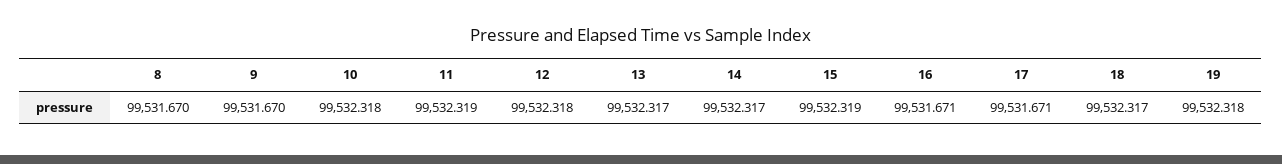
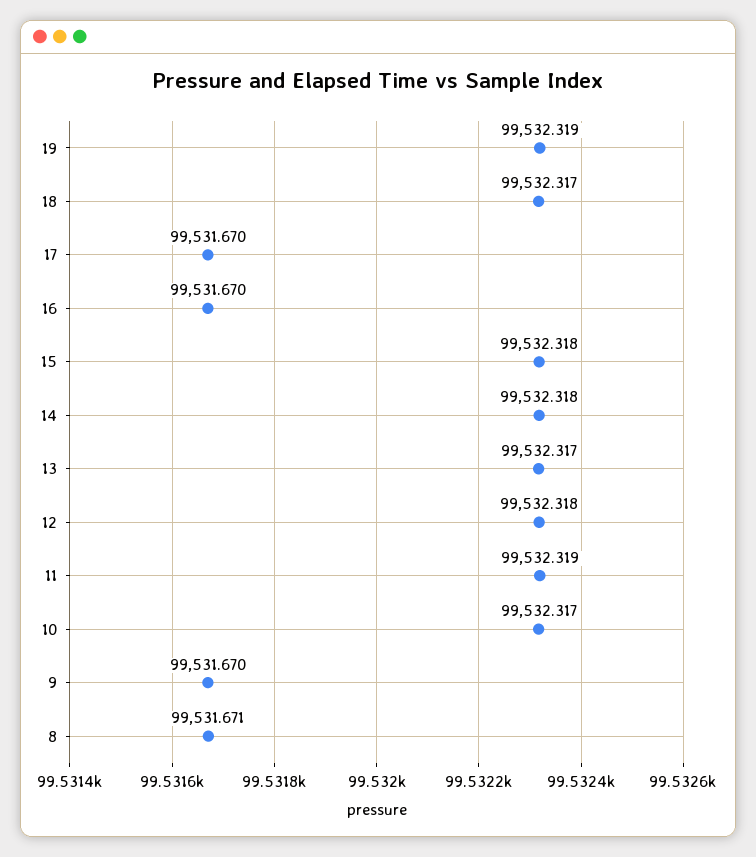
  {
-   "8": 99531.67,
+   "8": 99531.671,
    "9": 99531.67,
-   "10": 99532.318,
+   "10": 99532.317,
    "11": 99532.319,
    "12": 99532.318,
    "13": 99532.317,
-   "14": 99532.317,
+   "14": 99532.318,
-   "15": 99532.319,
+   "15": 99532.318,
-   "16": 99531.671,
+   "16": 99531.67,
-   "17": 99531.671,
+   "17": 99531.67,
    "18": 99532.317,
-   "19": 99532.318
+   "19": 99532.319
  }

